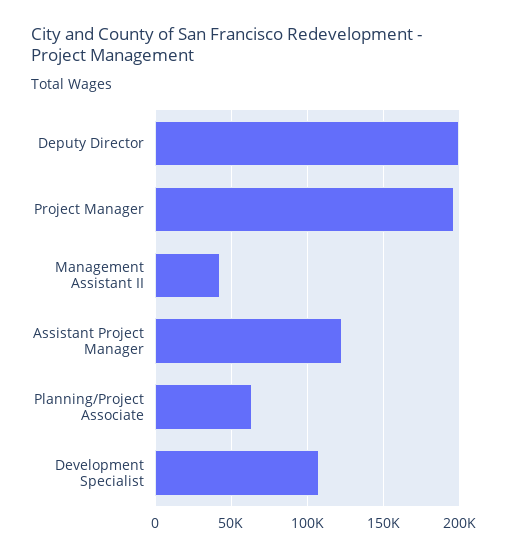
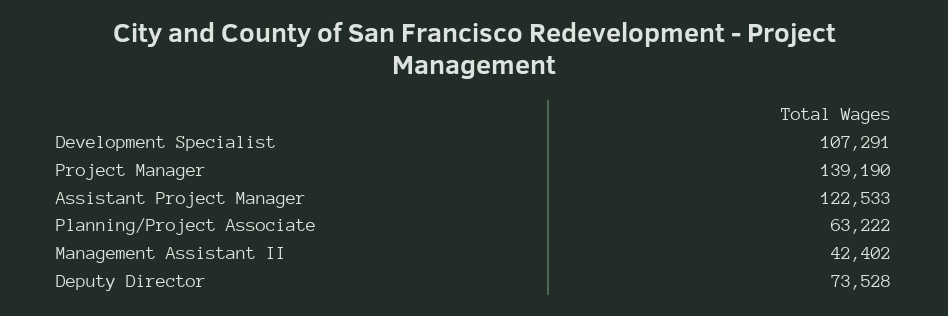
  {
-   "Deputy Director": 200000,
+   "Deputy Director": 73528,
-   "Project Manager": 195000,
+   "Project Manager": 139190,
    "Management Assistant II": 42402,
    "Assistant Project Manager": 122533,
    "Planning/Project Associate": 63222,
    "Development Specialist": 107291
  }

